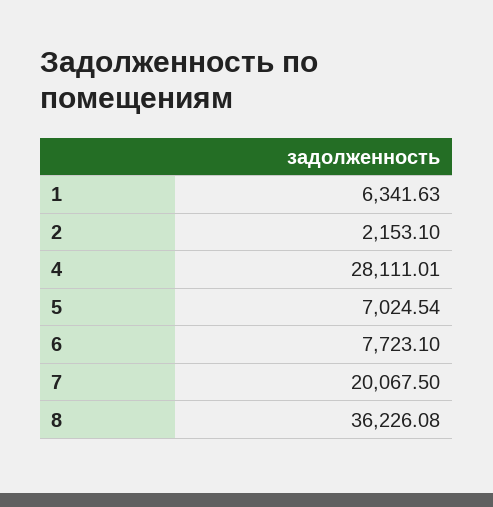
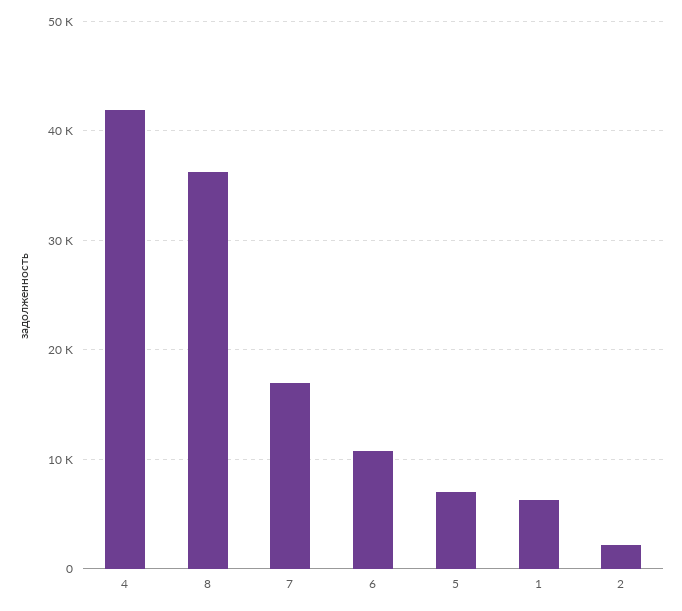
  {
    "1": 6341.63,
    "2": 2153.1,
-   "4": 28111.01,
+   "4": 42000,
    "5": 7024.54,
-   "6": 7723.1,
+   "6": 11000,
-   "7": 20067.5,
+   "7": 17000,
    "8": 36226.08
  }

